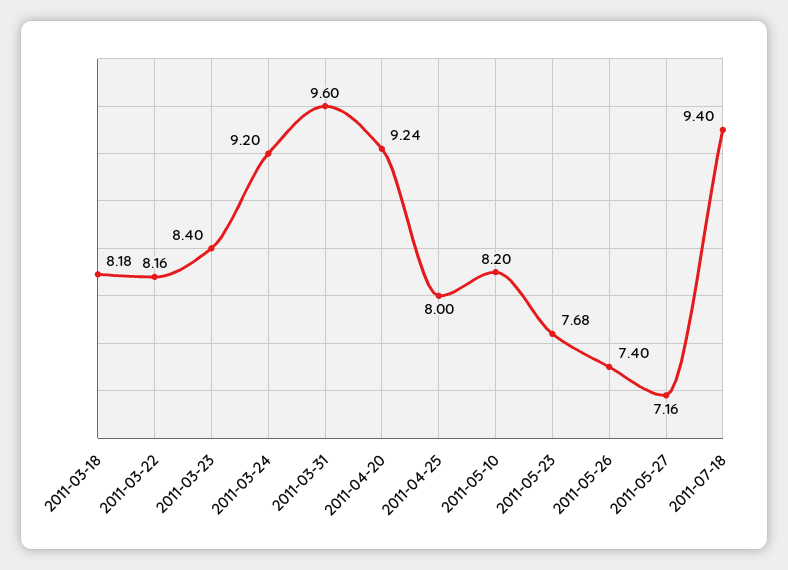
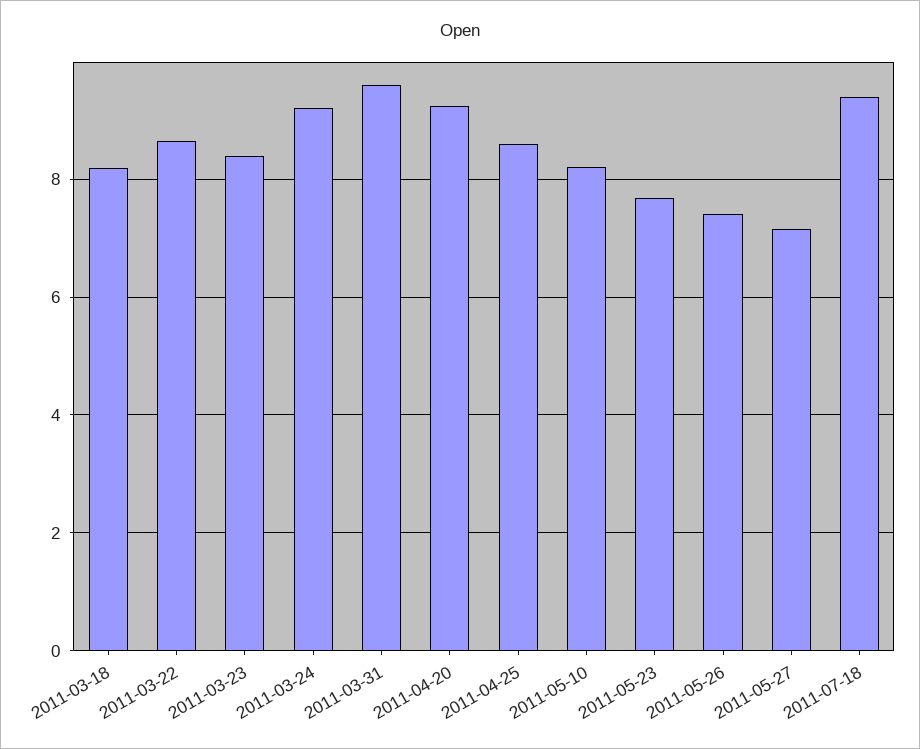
  {
    "2011-03-18": 8.18,
-   "2011-03-22": 8.16,
+   "2011-03-22": 8.6,
    "2011-03-23": 8.4,
    "2011-03-24": 9.2,
    "2011-03-31": 9.6,
    "2011-04-20": 9.24,
-   "2011-04-25": 8,
+   "2011-04-25": 8.6,
    "2011-05-10": 8.2,
    "2011-05-23": 7.68,
    "2011-05-26": 7.4,
    "2011-05-27": 7.16,
    "2011-07-18": 9.4
  }

